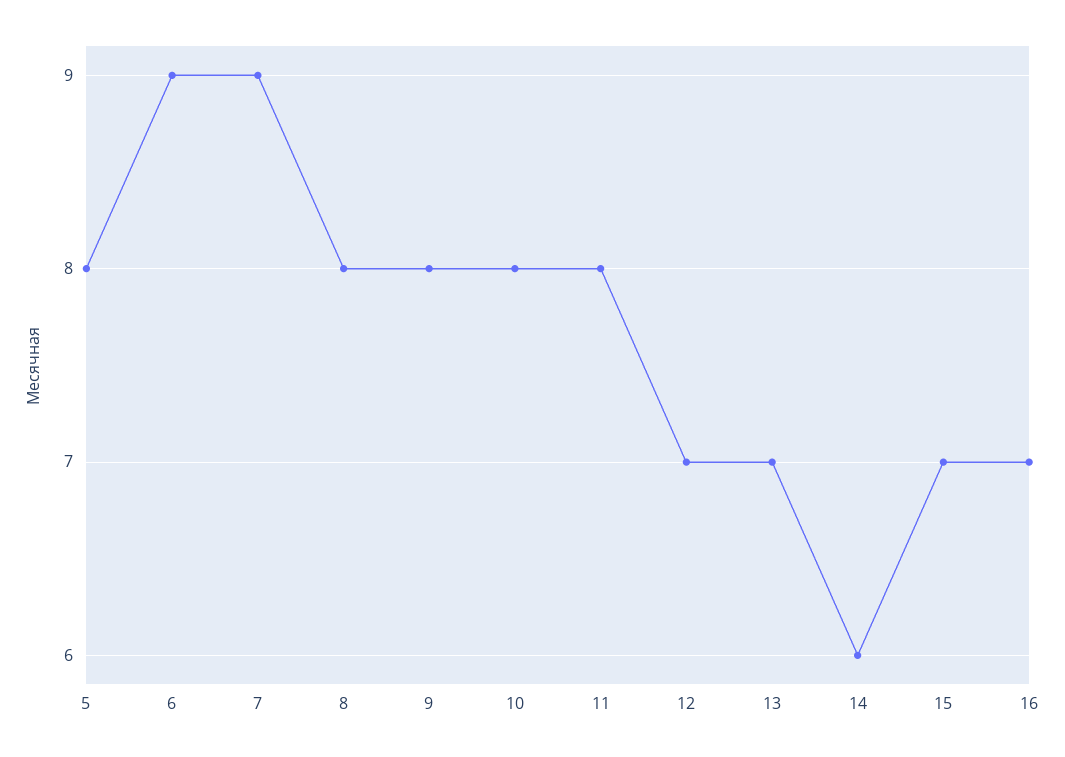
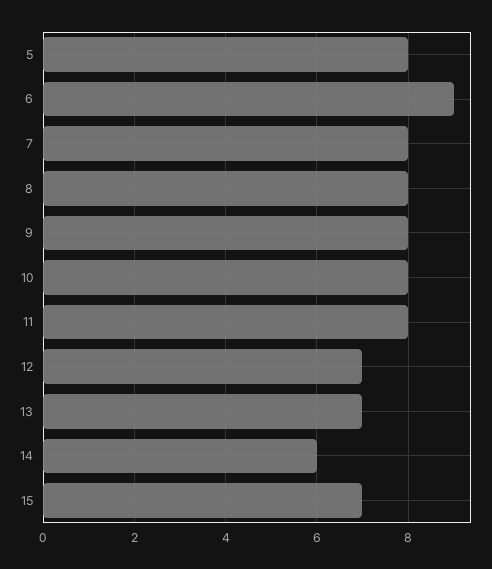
  {
    "5": 8,
    "6": 9,
-   "7": 9,
+   "7": 8,
    "8": 8,
    "9": 8,
    "10": 8,
    "11": 8,
    "12": 7,
    "13": 7,
    "14": 6,
-   "15": 7,
+   "15": 7
-   "16": 7
  }

